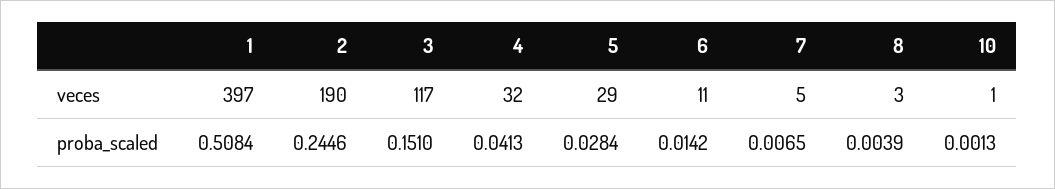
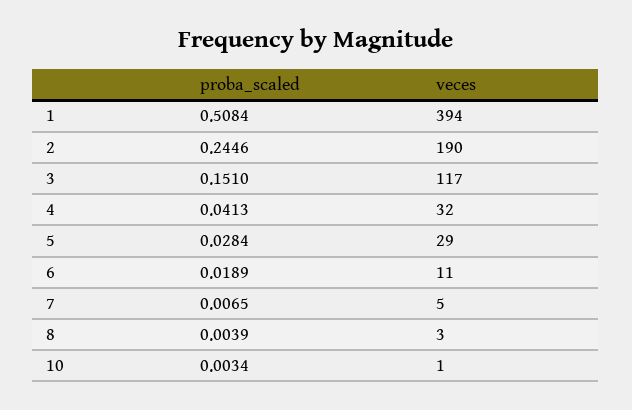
  {
    "1": {
-     "veces": 397,
+     "veces": 394,
      "proba_scaled": 0.5084
    },
    "2": {
      "veces": 190,
      "proba_scaled": 0.2446
    },
    "3": {
      "veces": 117,
      "proba_scaled": 0.151
    },
    "4": {
      "veces": 32,
      "proba_scaled": 0.0413
    },
    "5": {
      "veces": 29,
      "proba_scaled": 0.0284
    },
    "6": {
      "veces": 11,
-     "proba_scaled": 0.0142
+     "proba_scaled": 0.0189
    },
    "7": {
      "veces": 5,
      "proba_scaled": 0.0065
    },
    "8": {
      "veces": 3,
      "proba_scaled": 0.0039
    },
    "10": {
      "veces": 1,
-     "proba_scaled": 0.0013
+     "proba_scaled": 0.0034
    }
  }

